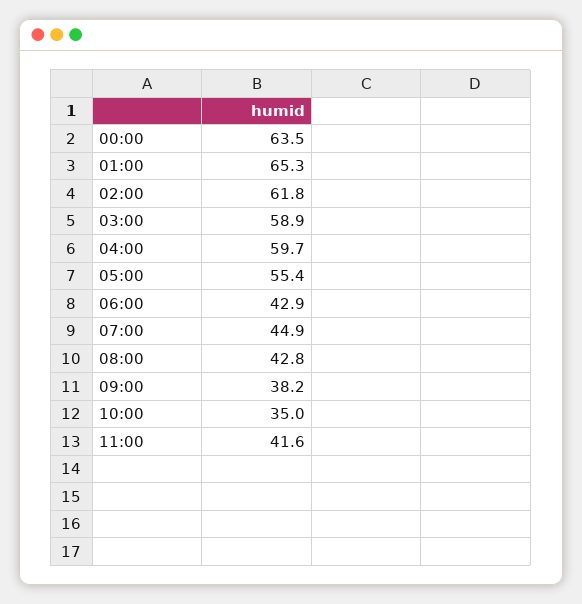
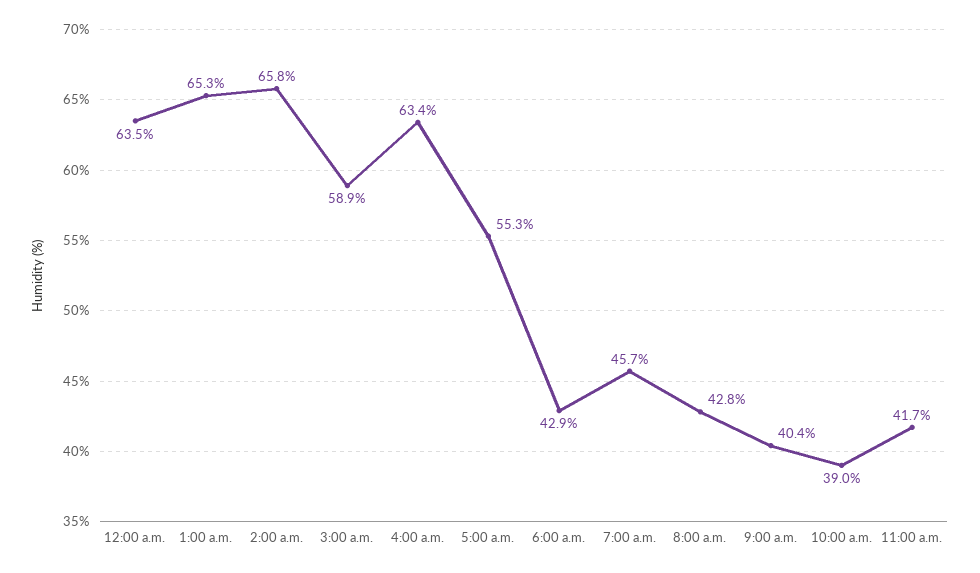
  {
    "00:00": 63.5,
    "01:00": 65.3,
-   "02:00": 61.8,
+   "02:00": 65.8,
    "03:00": 58.9,
-   "04:00": 59.7,
+   "04:00": 63.4,
-   "05:00": 55.4,
+   "05:00": 55.3,
    "06:00": 42.9,
-   "07:00": 44.9,
+   "07:00": 45.7,
    "08:00": 42.8,
-   "09:00": 38.2,
+   "09:00": 40.4,
-   "10:00": 35,
+   "10:00": 39,
-   "11:00": 41.6
+   "11:00": 41.7
  }

